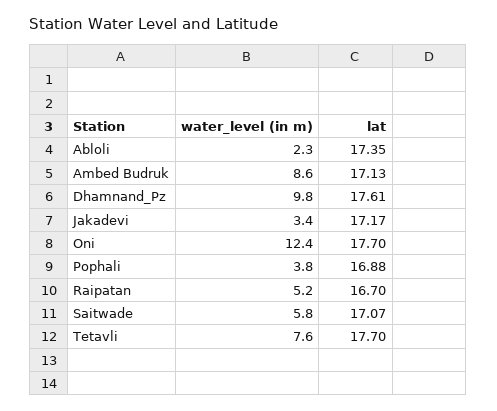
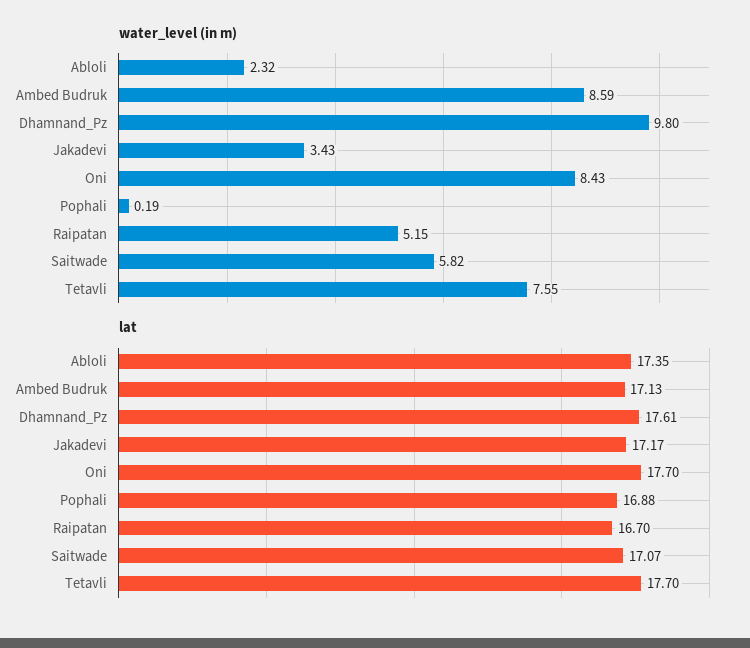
  {
    "water_level (in m)": {
      "Abloli": 2.32,
      "Ambed Budruk": 8.59,
      "Dhamnand_Pz": 9.8,
      "Jakadevi": 3.43,
-     "Oni": 12.4,
+     "Oni": 8.43,
-     "Pophali": 3.8,
+     "Pophali": 0.19,
      "Raipatan": 5.15,
      "Saitwade": 5.82,
      "Tetavli": 7.55
    },
    "lat": {
      "Abloli": 17.35,
      "Ambed Budruk": 17.13,
      "Dhamnand_Pz": 17.61,
      "Jakadevi": 17.17,
      "Oni": 17.7,
      "Pophali": 16.88,
      "Raipatan": 16.7,
      "Saitwade": 17.07,
      "Tetavli": 17.7
    }
  }

